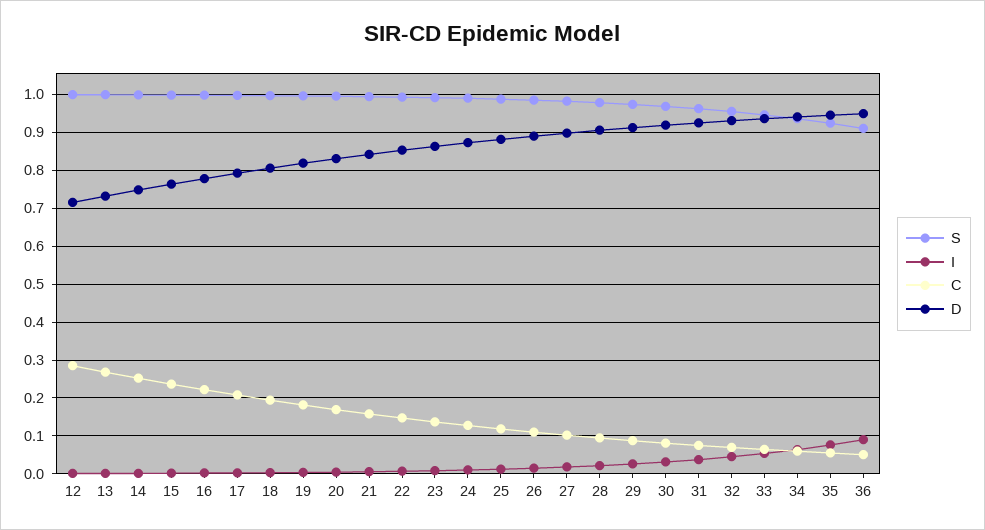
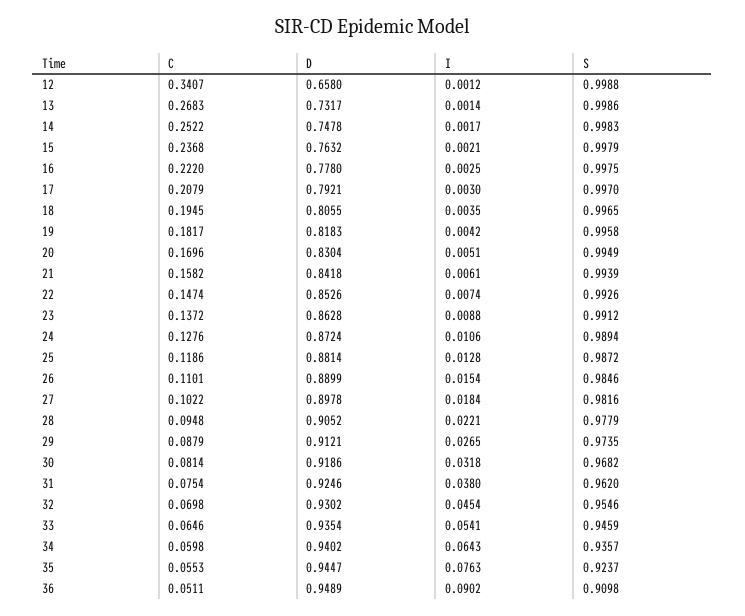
  {
    "S": {
      "12": 0.9988,
      "13": 0.9986,
      "14": 0.9983,
      "15": 0.9979,
      "16": 0.9975,
      "17": 0.997,
      "18": 0.9965,
      "19": 0.9958,
      "20": 0.9949,
      "21": 0.9939,
      "22": 0.9926,
      "23": 0.9912,
      "24": 0.9894,
      "25": 0.9872,
      "26": 0.9846,
      "27": 0.9816,
      "28": 0.9779,
      "29": 0.9735,
      "30": 0.9682,
      "31": 0.962,
      "32": 0.9546,
      "33": 0.9459,
      "34": 0.9357,
      "35": 0.9237,
      "36": 0.9098
    },
    "I": {
      "12": 0.0012,
      "13": 0.0014,
      "14": 0.0017,
      "15": 0.0021,
      "16": 0.0025,
      "17": 0.003,
      "18": 0.0035,
      "19": 0.0042,
      "20": 0.0051,
      "21": 0.0061,
      "22": 0.0074,
      "23": 0.0088,
      "24": 0.0106,
      "25": 0.0128,
      "26": 0.0154,
      "27": 0.0184,
      "28": 0.0221,
      "29": 0.0265,
      "30": 0.0318,
      "31": 0.038,
      "32": 0.0454,
      "33": 0.0541,
      "34": 0.0643,
      "35": 0.0763,
      "36": 0.0902
    },
    "C": {
-     "12": 0.28,
+     "12": 0.3407,
      "13": 0.2683,
      "14": 0.2522,
      "15": 0.2368,
      "16": 0.222,
      "17": 0.2079,
      "18": 0.1945,
      "19": 0.1817,
      "20": 0.1696,
      "21": 0.1582,
      "22": 0.1474,
      "23": 0.1372,
      "24": 0.1276,
      "25": 0.1186,
      "26": 0.1101,
      "27": 0.1022,
      "28": 0.0948,
      "29": 0.0879,
      "30": 0.0814,
      "31": 0.0754,
      "32": 0.0698,
      "33": 0.0646,
      "34": 0.0598,
      "35": 0.0553,
      "36": 0.0511
    },
    "D": {
-     "12": 0.72,
+     "12": 0.658,
      "13": 0.7317,
      "14": 0.7478,
      "15": 0.7632,
      "16": 0.778,
      "17": 0.7921,
      "18": 0.8055,
      "19": 0.8183,
      "20": 0.8304,
      "21": 0.8418,
      "22": 0.8526,
      "23": 0.8628,
      "24": 0.8724,
      "25": 0.8814,
      "26": 0.8899,
      "27": 0.8978,
      "28": 0.9052,
      "29": 0.9121,
      "30": 0.9186,
      "31": 0.9246,
      "32": 0.9302,
      "33": 0.9354,
      "34": 0.9402,
      "35": 0.9447,
      "36": 0.9489
    }
  }

